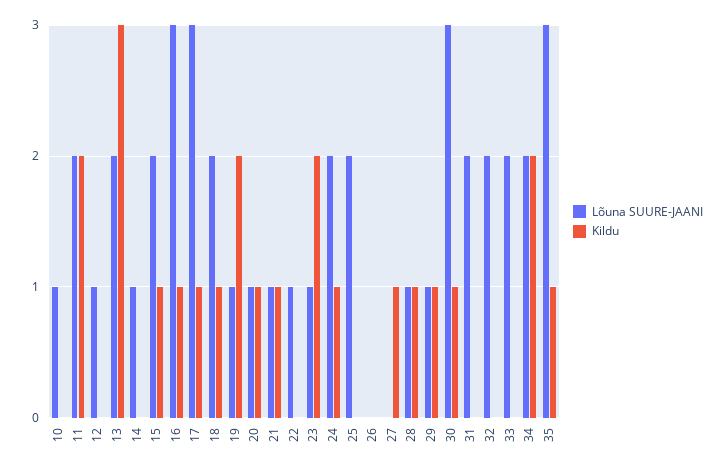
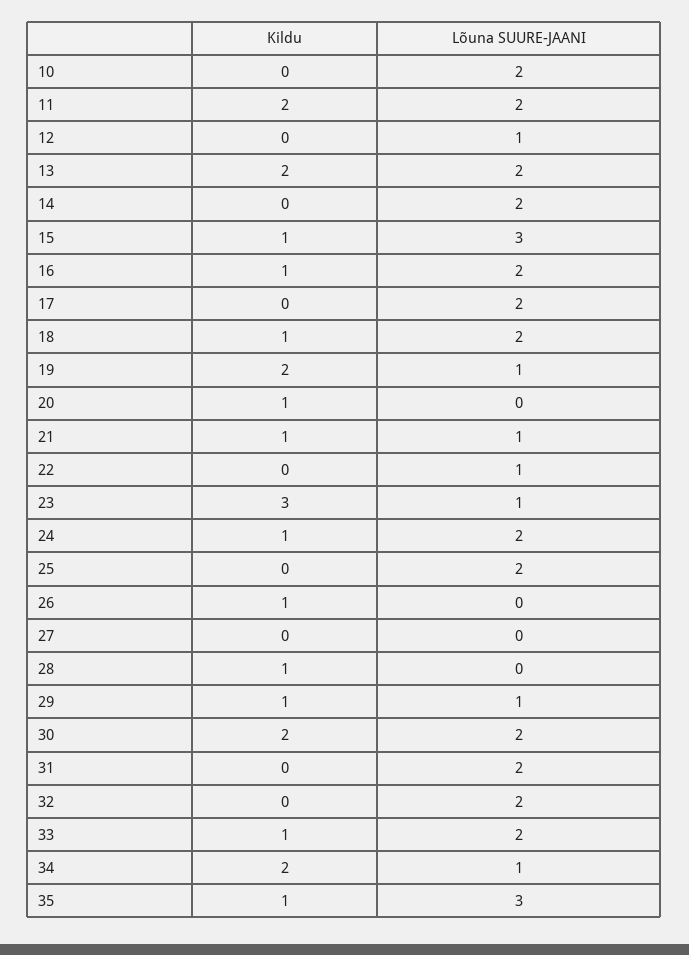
  {
    "Lõuna SUURE-JAANI": {
-     "10": 1,
+     "10": 2,
      "11": 2,
      "12": 1,
      "13": 2,
-     "14": 1,
+     "14": 2,
-     "15": 2,
+     "15": 3,
-     "16": 3,
+     "16": 2,
-     "17": 3,
+     "17": 2,
      "18": 2,
      "19": 1,
-     "20": 1,
+     "20": 0,
      "21": 1,
      "22": 1,
      "23": 1,
      "24": 2,
      "25": 2,
      "26": 0,
      "27": 0,
-     "28": 1,
+     "28": 0,
      "29": 1,
-     "30": 3,
+     "30": 2,
      "31": 2,
      "32": 2,
      "33": 2,
-     "34": 2,
+     "34": 1,
      "35": 3
    },
    "Kildu": {
      "10": 0,
      "11": 2,
      "12": 0,
-     "13": 3,
+     "13": 2,
      "14": 0,
      "15": 1,
      "16": 1,
-     "17": 1,
+     "17": 0,
      "18": 1,
      "19": 2,
      "20": 1,
      "21": 1,
      "22": 0,
-     "23": 2,
+     "23": 3,
      "24": 1,
      "25": 0,
-     "26": 0,
+     "26": 1,
-     "27": 1,
+     "27": 0,
      "28": 1,
      "29": 1,
-     "30": 1,
+     "30": 2,
      "31": 0,
      "32": 0,
-     "33": 0,
+     "33": 1,
      "34": 2,
      "35": 1
    }
  }

